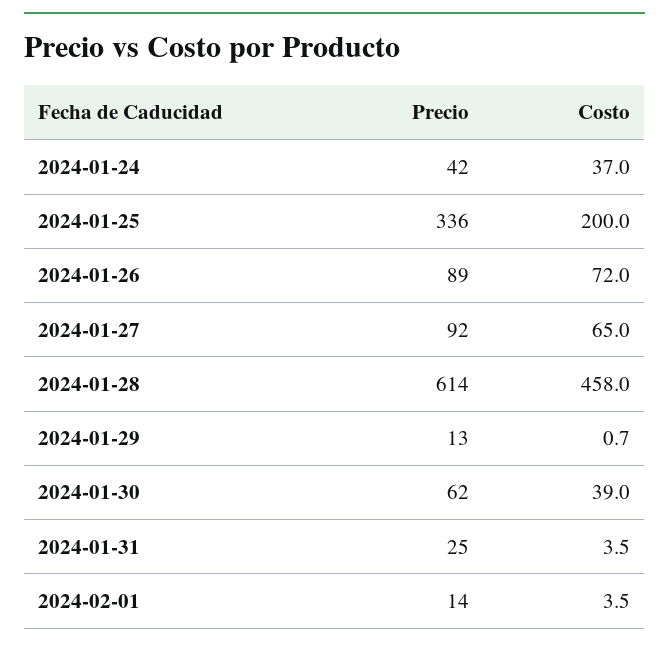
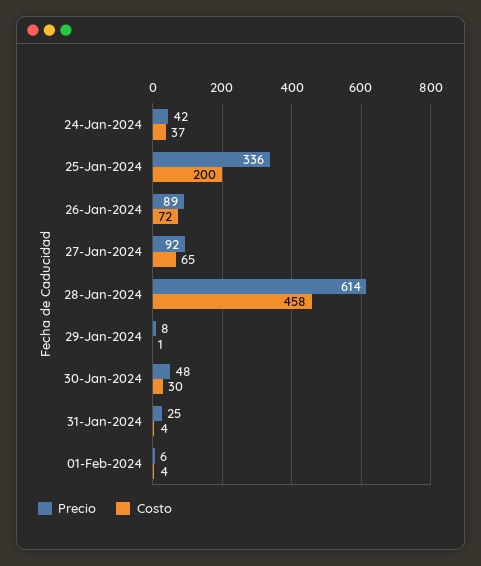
  {
    "Precio": {
      "2024-01-24": 42,
      "2024-01-25": 336,
      "2024-01-26": 89,
      "2024-01-27": 92,
      "2024-01-28": 614,
-     "2024-01-29": 13,
+     "2024-01-29": 8,
-     "2024-01-30": 62,
+     "2024-01-30": 48,
      "2024-01-31": 25,
-     "2024-02-01": 14
+     "2024-02-01": 6
    },
    "Costo": {
      "2024-01-24": 37,
      "2024-01-25": 200,
      "2024-01-26": 72,
      "2024-01-27": 65,
      "2024-01-28": 458,
      "2024-01-29": 0.7,
-     "2024-01-30": 39,
+     "2024-01-30": 30,
      "2024-01-31": 3.5,
      "2024-02-01": 3.5
    }
  }

